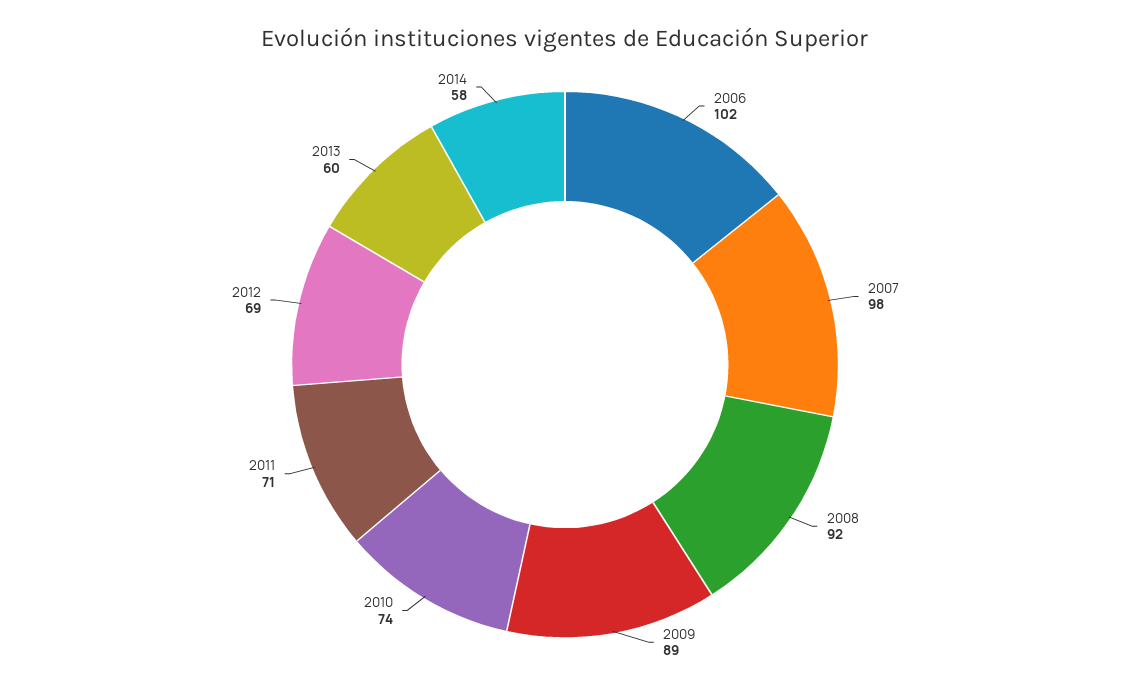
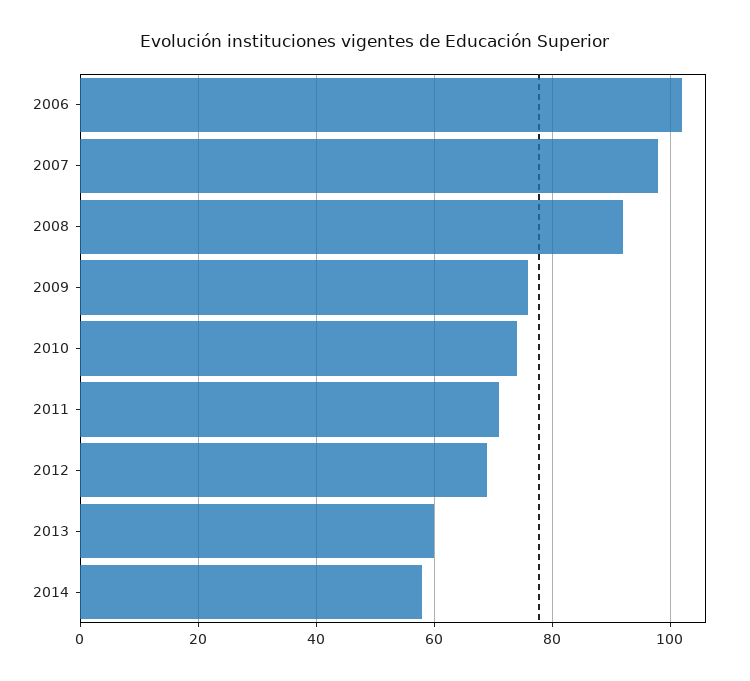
  {
    "2006": 102,
    "2007": 98,
    "2008": 92,
-   "2009": 89,
+   "2009": 75,
    "2010": 74,
    "2011": 71,
    "2012": 69,
    "2013": 60,
    "2014": 58
  }

